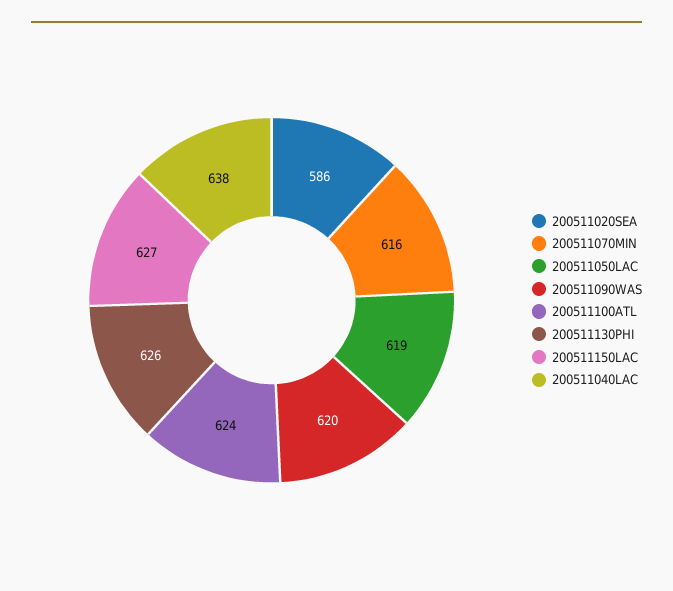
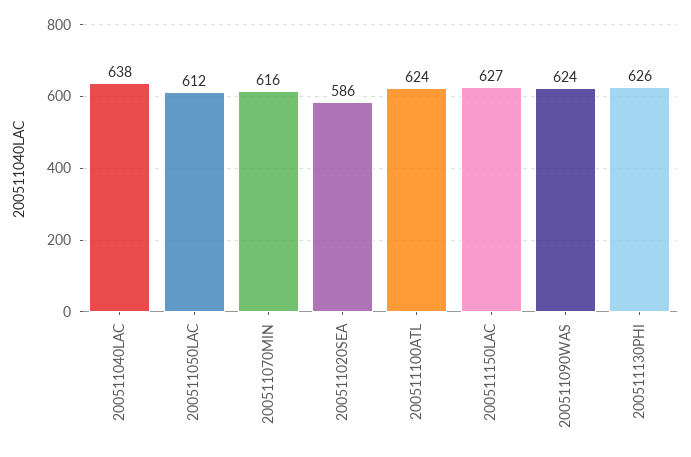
  {
    "200511020SEA": 586,
    "200511070MIN": 616,
-   "200511050LAC": 619,
+   "200511050LAC": 612,
-   "200511090WAS": 620,
+   "200511090WAS": 624,
    "200511100ATL": 624,
    "200511130PHI": 626,
    "200511150LAC": 627,
    "200511040LAC": 638
  }

